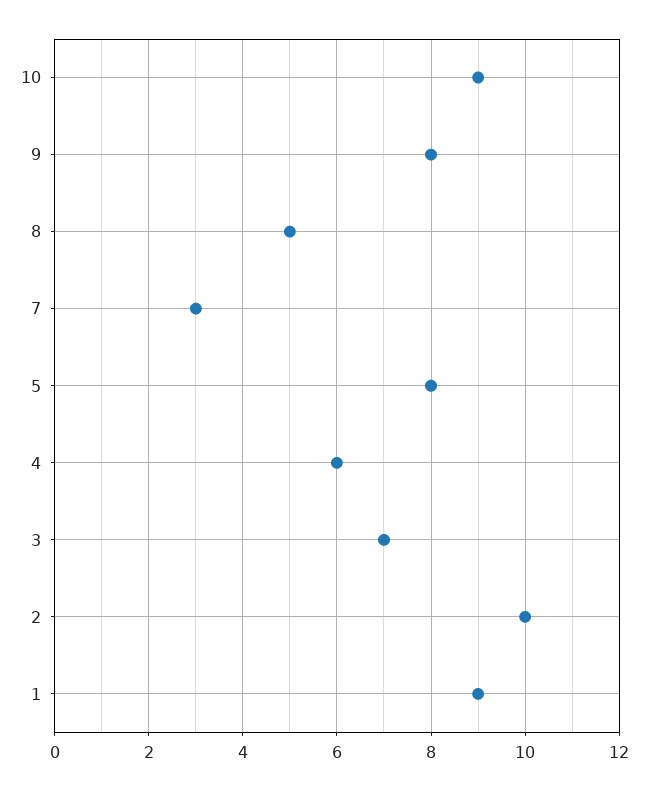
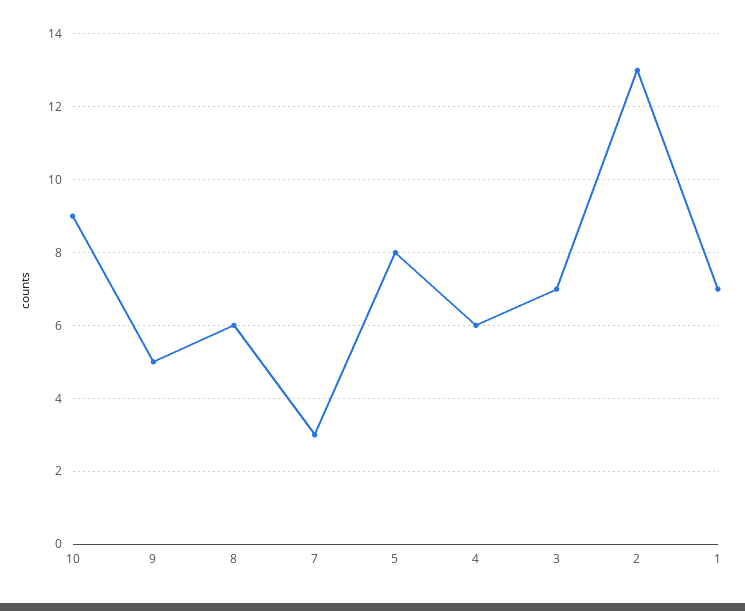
  {
    "10": 9,
-   "9": 8,
+   "9": 5,
-   "8": 5,
+   "8": 6,
    "7": 3,
    "5": 8,
    "4": 6,
    "3": 7,
-   "2": 10,
+   "2": 13,
-   "1": 9
+   "1": 7
  }

